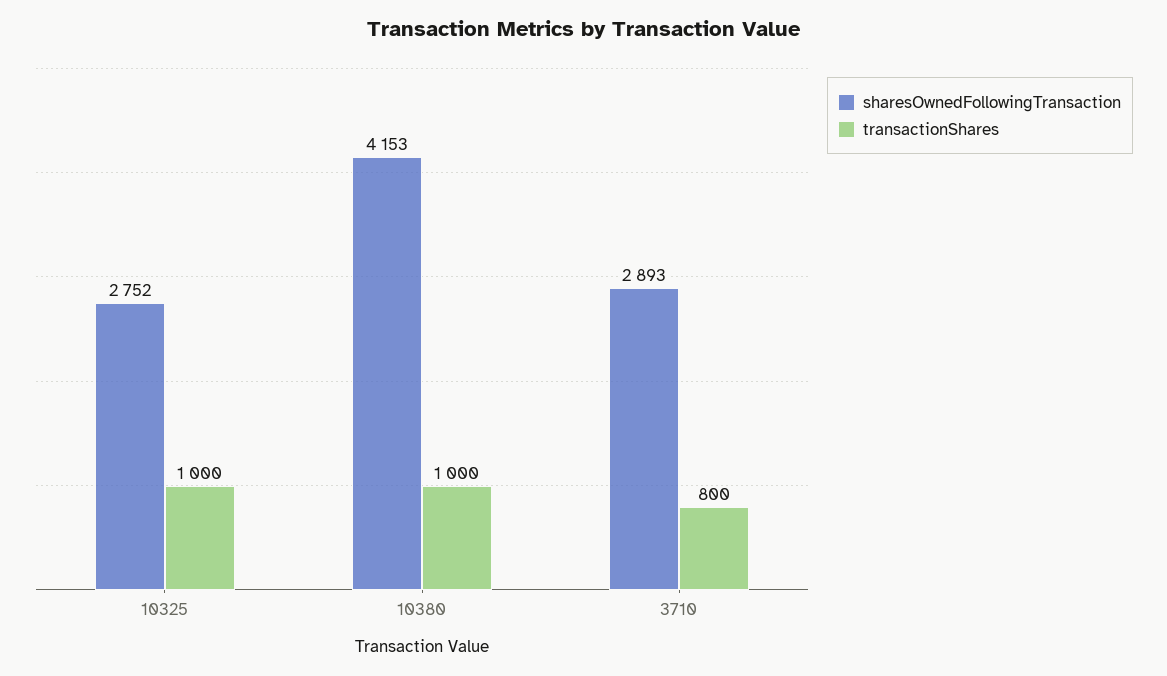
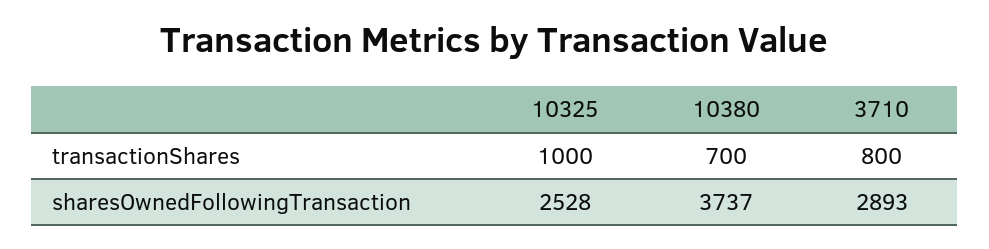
  {
    "sharesOwnedFollowingTransaction": {
-     "10325": 2752,
+     "10325": 2528,
-     "10380": 4153,
+     "10380": 3737,
      "3710": 2893
    },
    "transactionShares": {
      "10325": 1000,
-     "10380": 1000,
+     "10380": 700,
      "3710": 800
    }
  }

